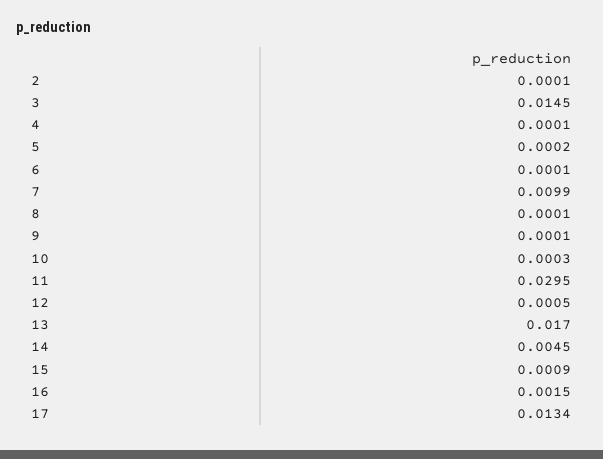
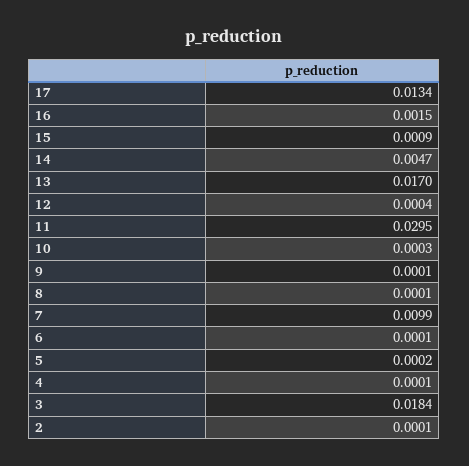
  {
    "2": 0.0001,
-   "3": 0.0145,
+   "3": 0.0184,
    "4": 0.0001,
    "5": 0.0002,
    "6": 0.0001,
    "7": 0.0099,
    "8": 0.0001,
    "9": 0.0001,
    "10": 0.0003,
    "11": 0.0295,
-   "12": 0.0005,
+   "12": 0.0004,
    "13": 0.017,
-   "14": 0.0045,
+   "14": 0.0047,
    "15": 0.0009,
    "16": 0.0015,
    "17": 0.0134
  }

